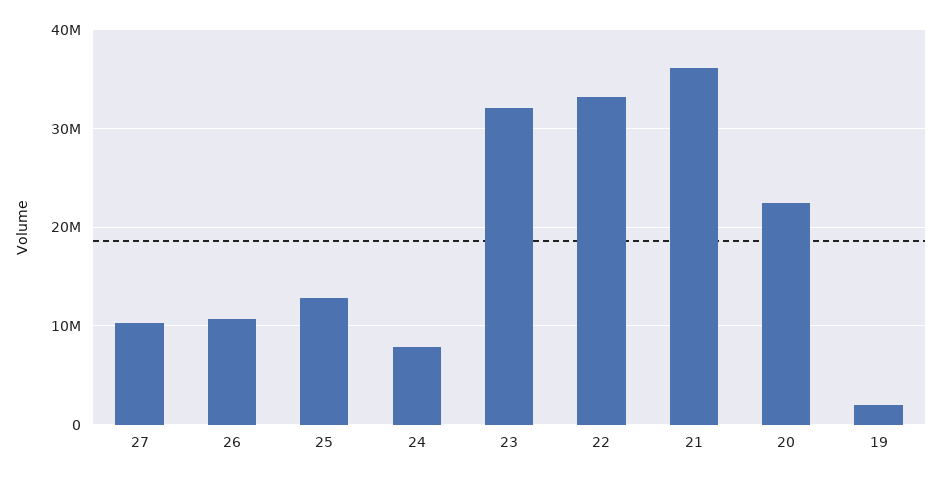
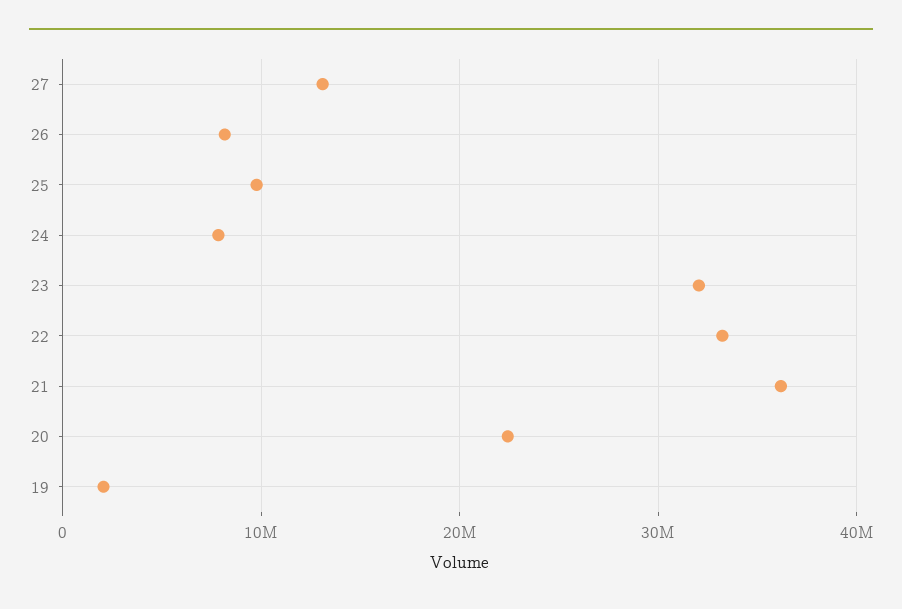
  {
-   "27": 10000000,
+   "27": 13000000,
-   "26": 11000000,
+   "26": 8000000,
-   "25": 13000000,
+   "25": 10000000,
    "24": 8000000,
    "23": 32000000,
    "22": 33000000,
    "21": 36000000,
    "20": 22000000,
    "19": 2000000
  }

